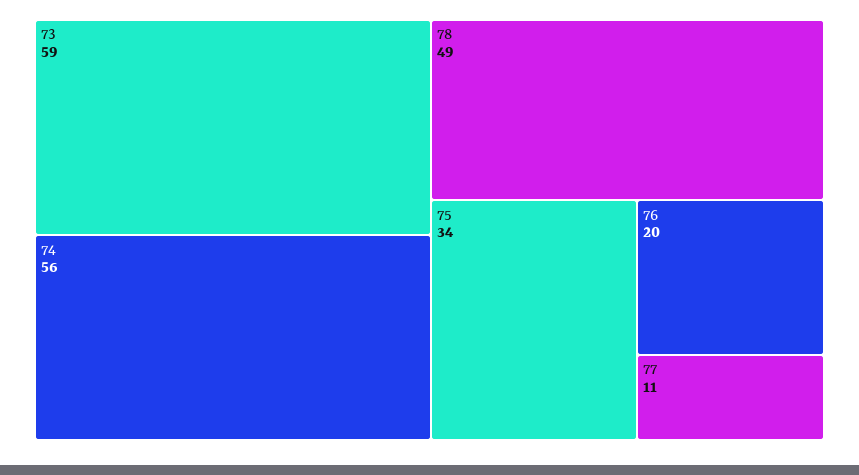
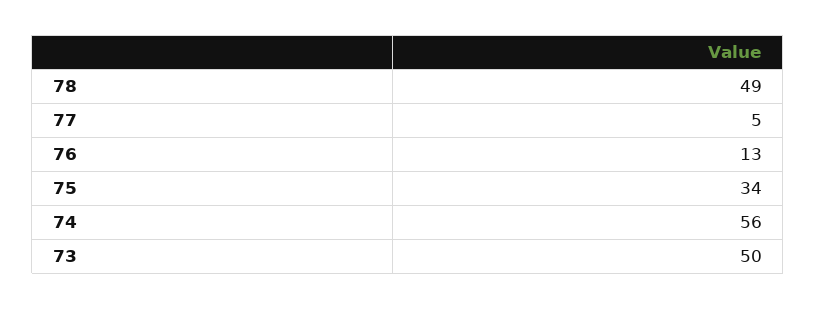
  {
-   "73": 59,
+   "73": 50,
    "74": 56,
    "78": 49,
    "75": 34,
-   "76": 20,
+   "76": 13,
-   "77": 11
+   "77": 5
  }

